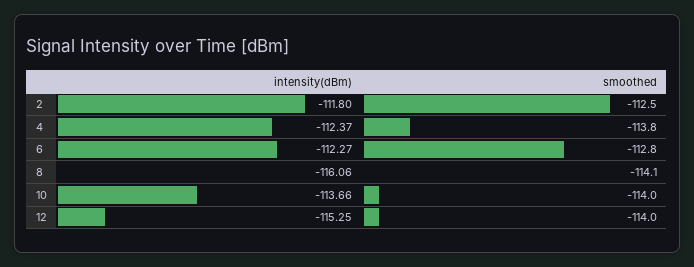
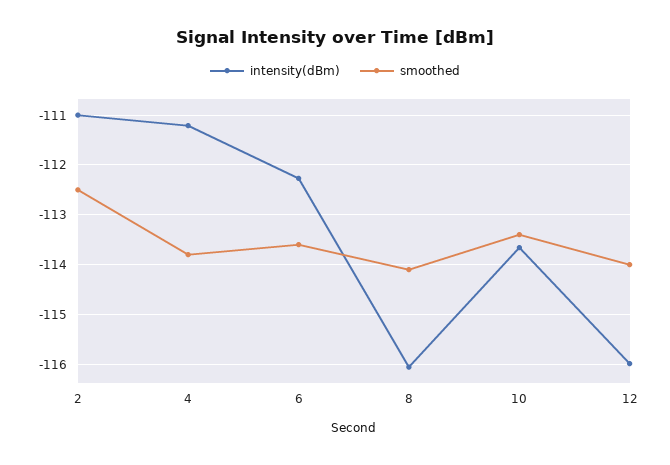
  {
    "intensity(dBm)": {
-     "2": -111.8,
+     "2": -111,
-     "4": -112.37,
+     "4": -111.2,
      "6": -112.27,
      "8": -116.06,
      "10": -113.66,
-     "12": -115.25
+     "12": -116
    },
    "smoothed": {
      "2": -112.5,
      "4": -113.8,
-     "6": -112.8,
+     "6": -113.6,
      "8": -114.1,
-     "10": -114,
+     "10": -113.4,
      "12": -114
    }
  }

